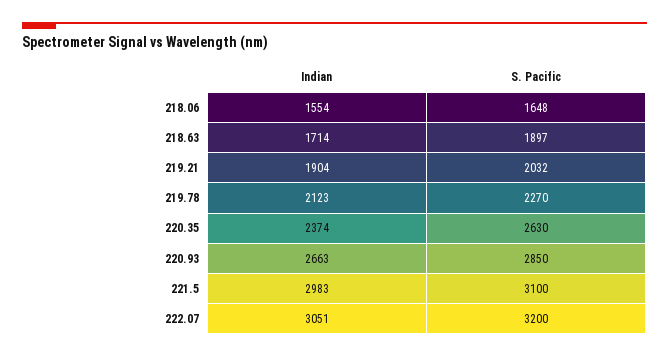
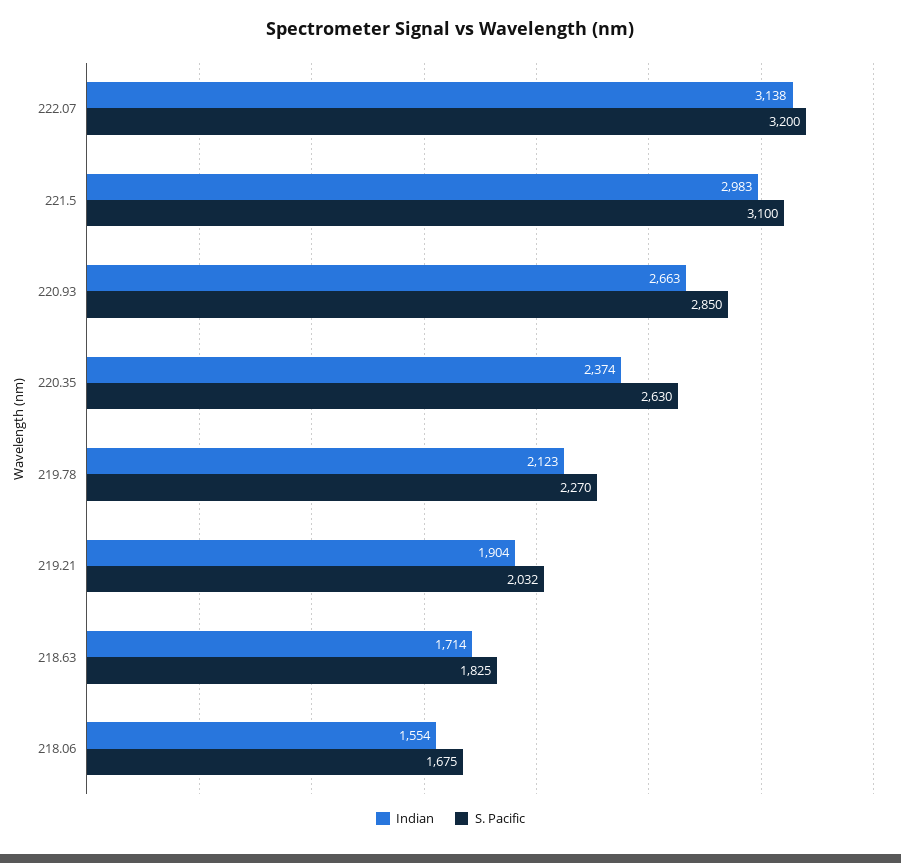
  {
    "Indian": {
      "218.06": 1554,
      "218.63": 1714,
      "219.21": 1904,
      "219.78": 2123,
      "220.35": 2374,
      "220.93": 2663,
      "221.5": 2983,
-     "222.07": 3051
+     "222.07": 3138
    },
    "S. Pacific": {
-     "218.06": 1648,
+     "218.06": 1675,
-     "218.63": 1897,
+     "218.63": 1825,
      "219.21": 2032,
      "219.78": 2270,
      "220.35": 2630,
      "220.93": 2850,
      "221.5": 3100,
      "222.07": 3200
    }
  }

